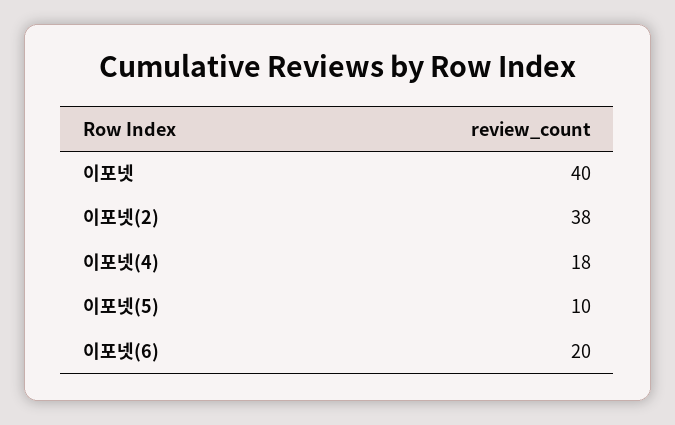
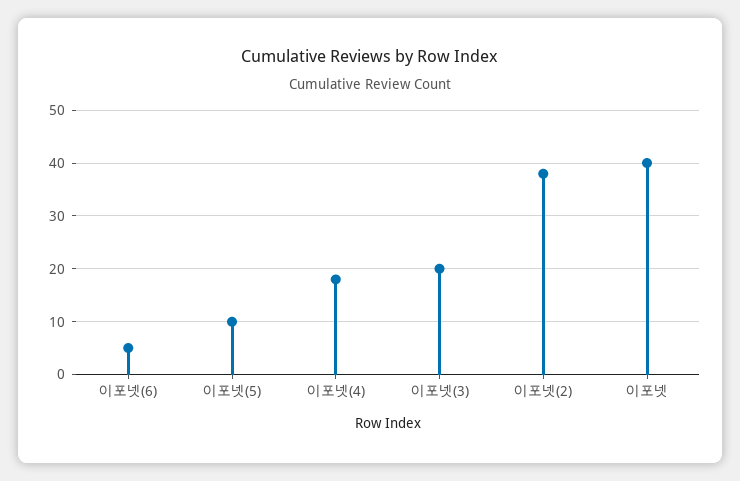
  {
    "이포넷": 40,
    "이포넷(2)": 38,
    "이포넷(4)": 18,
    "이포넷(5)": 10,
-   "이포넷(6)": 20
+   "이포넷(6)": 5,
+   "이포넷(3)": 20
  }

